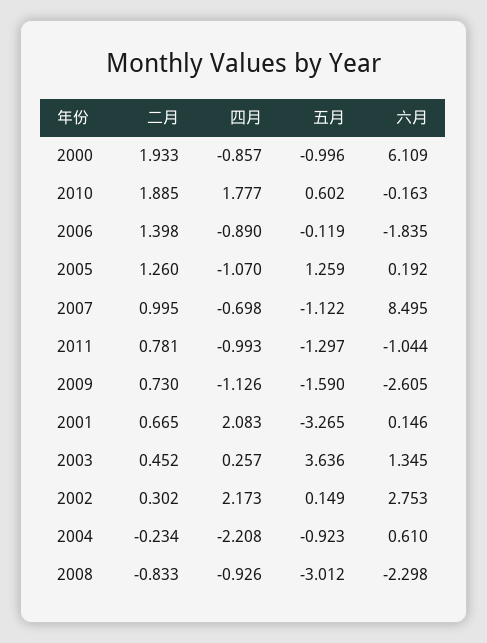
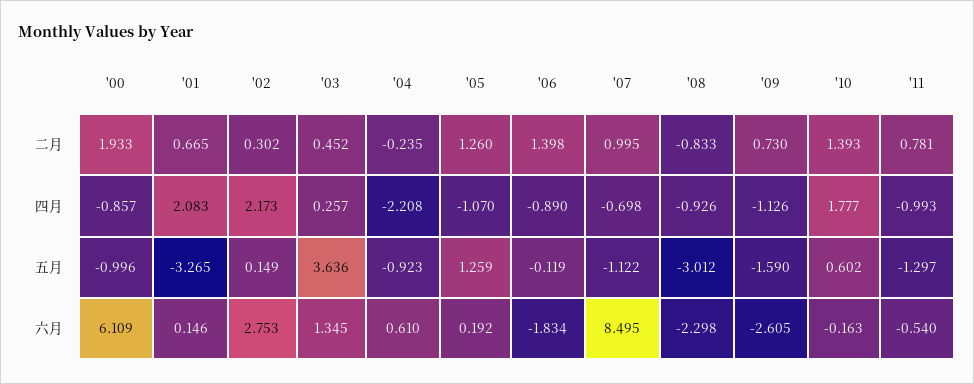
  {
    "二月": {
      "2000": 1.933,
-     "2010": 1.885,
+     "2010": 1.393,
      "2006": 1.398,
      "2005": 1.26,
      "2007": 0.995,
      "2011": 0.781,
      "2009": 0.73,
      "2001": 0.665,
      "2003": 0.452,
      "2002": 0.302,
-     "2004": -0.234,
+     "2004": -0.235,
      "2008": -0.833
    },
    "四月": {
      "2000": -0.857,
      "2010": 1.777,
      "2006": -0.89,
      "2005": -1.07,
      "2007": -0.698,
      "2011": -0.993,
      "2009": -1.126,
      "2001": 2.083,
      "2003": 0.257,
      "2002": 2.173,
      "2004": -2.208,
      "2008": -0.926
    },
    "五月": {
      "2000": -0.996,
      "2010": 0.602,
      "2006": -0.119,
      "2005": 1.259,
      "2007": -1.122,
      "2011": -1.297,
      "2009": -1.59,
      "2001": -3.265,
      "2003": 3.636,
      "2002": 0.149,
      "2004": -0.923,
      "2008": -3.012
    },
    "六月": {
      "2000": 6.109,
      "2010": -0.163,
-     "2006": -1.835,
+     "2006": -1.834,
      "2005": 0.192,
      "2007": 8.495,
-     "2011": -1.044,
+     "2011": -0.54,
      "2009": -2.605,
      "2001": 0.146,
      "2003": 1.345,
      "2002": 2.753,
      "2004": 0.61,
      "2008": -2.298
    }
  }

